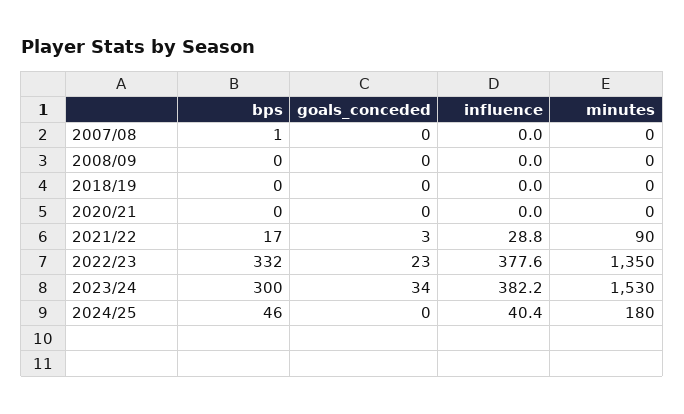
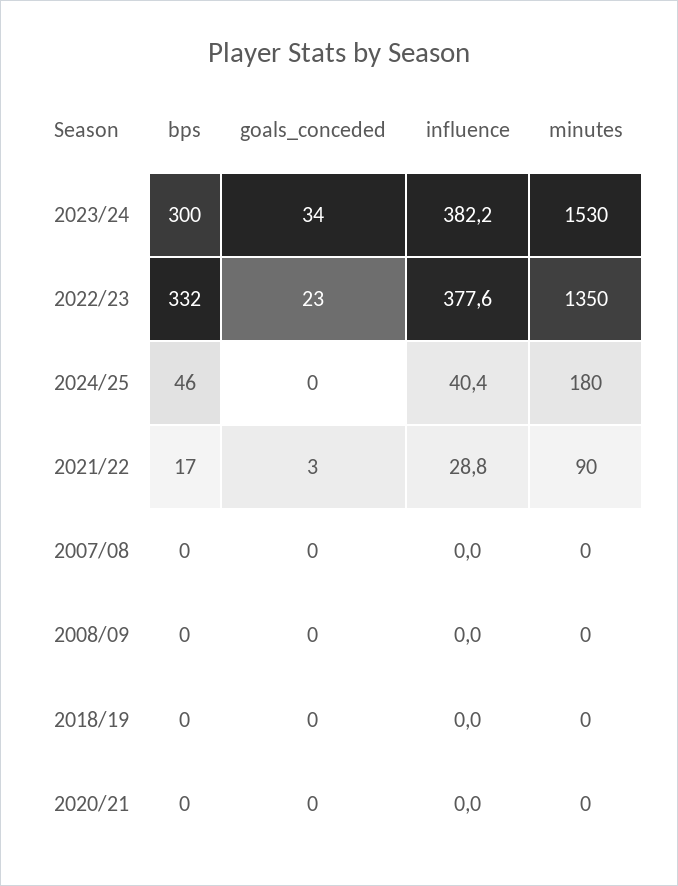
  {
    "bps": {
-     "2007/08": 1,
+     "2007/08": 0,
      "2008/09": 0,
      "2018/19": 0,
      "2020/21": 0,
      "2021/22": 17,
      "2022/23": 332,
      "2023/24": 300,
      "2024/25": 46
    },
    "goals_conceded": {
      "2007/08": 0,
      "2008/09": 0,
      "2018/19": 0,
      "2020/21": 0,
      "2021/22": 3,
      "2022/23": 23,
      "2023/24": 34,
      "2024/25": 0
    },
    "influence": {
      "2007/08": 0,
      "2008/09": 0,
      "2018/19": 0,
      "2020/21": 0,
      "2021/22": 28.8,
      "2022/23": 377.6,
      "2023/24": 382.2,
      "2024/25": 40.4
    },
    "minutes": {
      "2007/08": 0,
      "2008/09": 0,
      "2018/19": 0,
      "2020/21": 0,
      "2021/22": 90,
      "2022/23": 1350,
      "2023/24": 1530,
      "2024/25": 180
    }
  }

